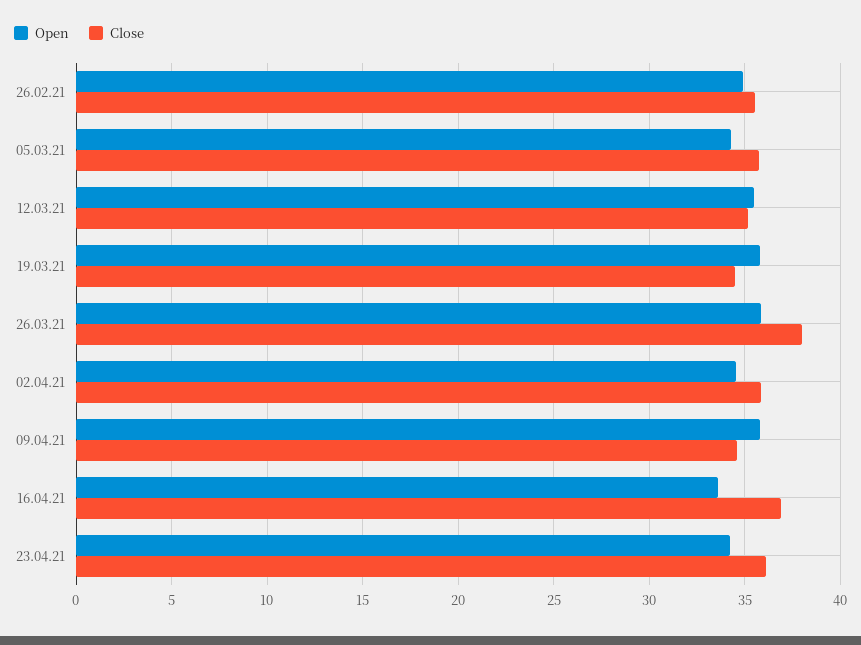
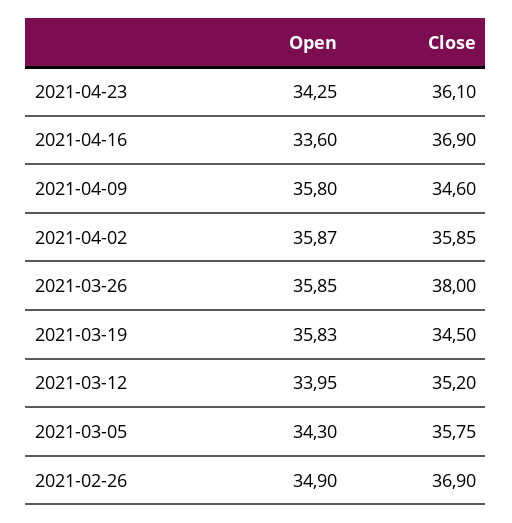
  {
    "Open": {
      "26.02.21": 34.9,
      "05.03.21": 34.3,
-     "12.03.21": 35.5,
+     "12.03.21": 33.95,
      "19.03.21": 35.83,
      "26.03.21": 35.85,
-     "02.04.21": 34.5,
+     "02.04.21": 35.87,
      "09.04.21": 35.8,
      "16.04.21": 33.6,
      "23.04.21": 34.25
    },
    "Close": {
-     "26.02.21": 35.5,
+     "26.02.21": 36.9,
      "05.03.21": 35.75,
      "12.03.21": 35.2,
      "19.03.21": 34.5,
      "26.03.21": 38,
      "02.04.21": 35.85,
      "09.04.21": 34.6,
      "16.04.21": 36.9,
      "23.04.21": 36.1
    }
  }

